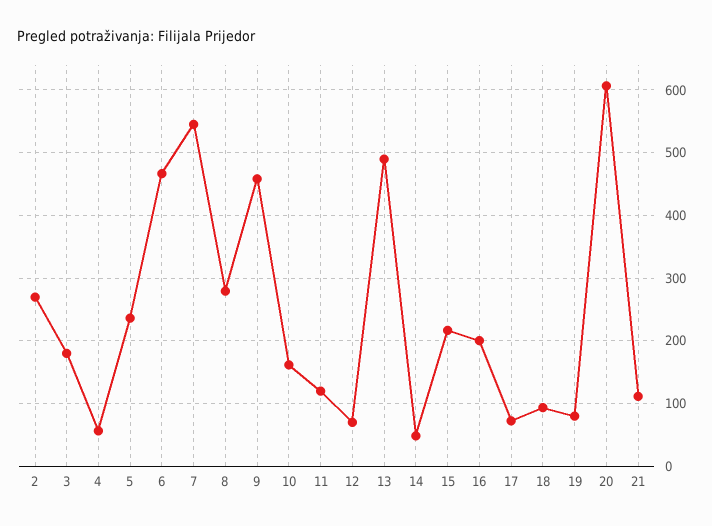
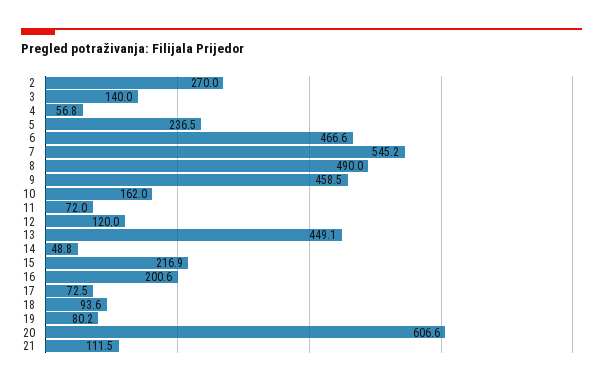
  {
    "2": 270,
-   "3": 180,
+   "3": 140,
    "4": 56.8,
    "5": 236.5,
    "6": 466.6,
    "7": 545.2,
-   "8": 280,
+   "8": 490,
    "9": 458.5,
    "10": 162,
-   "11": 120,
+   "11": 72,
-   "12": 70,
+   "12": 120,
-   "13": 490,
+   "13": 449.1,
    "14": 48.8,
    "15": 216.9,
    "16": 200.6,
    "17": 72.5,
    "18": 93.6,
    "19": 80.2,
    "20": 606.6,
    "21": 111.5
  }

